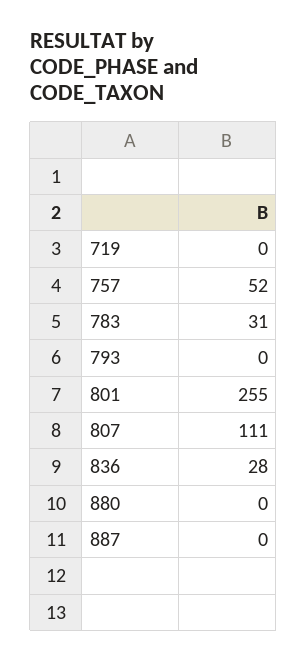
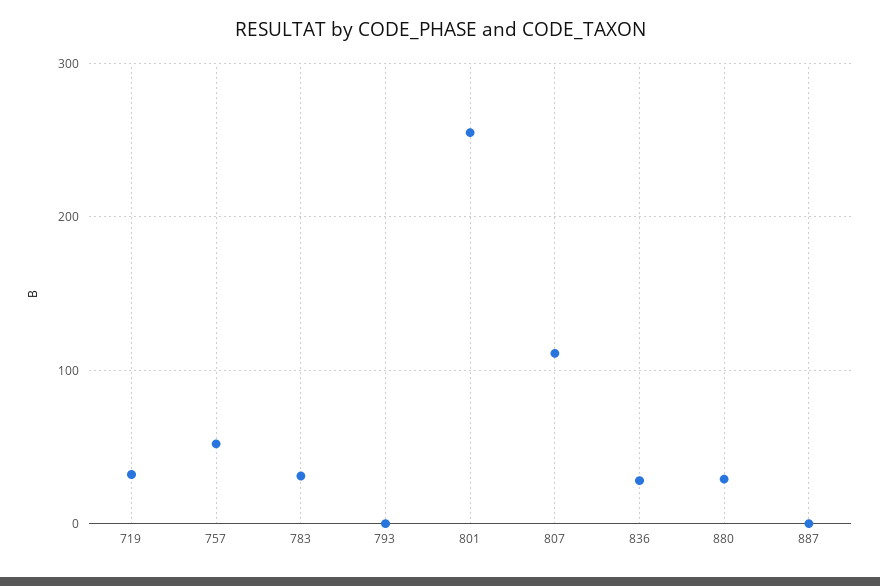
  {
-   "719": 0,
+   "719": 30,
    "757": 52,
    "783": 31,
    "793": 0,
    "801": 255,
    "807": 111,
    "836": 28,
-   "880": 0,
+   "880": 30,
    "887": 0
  }

